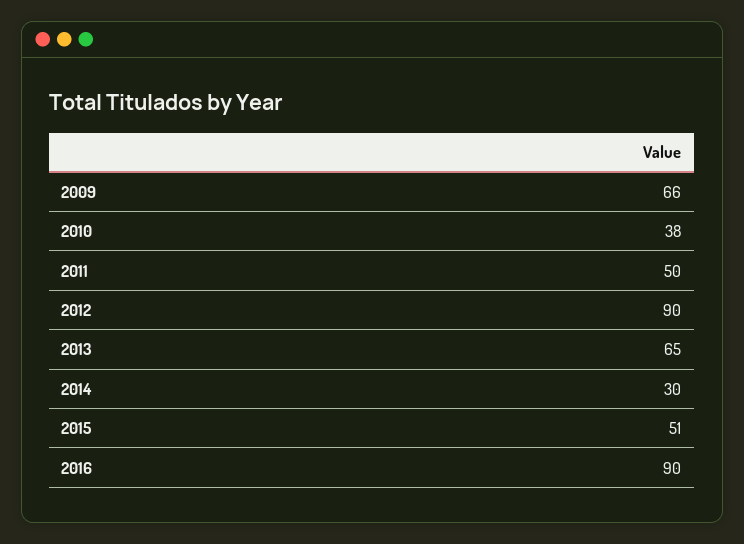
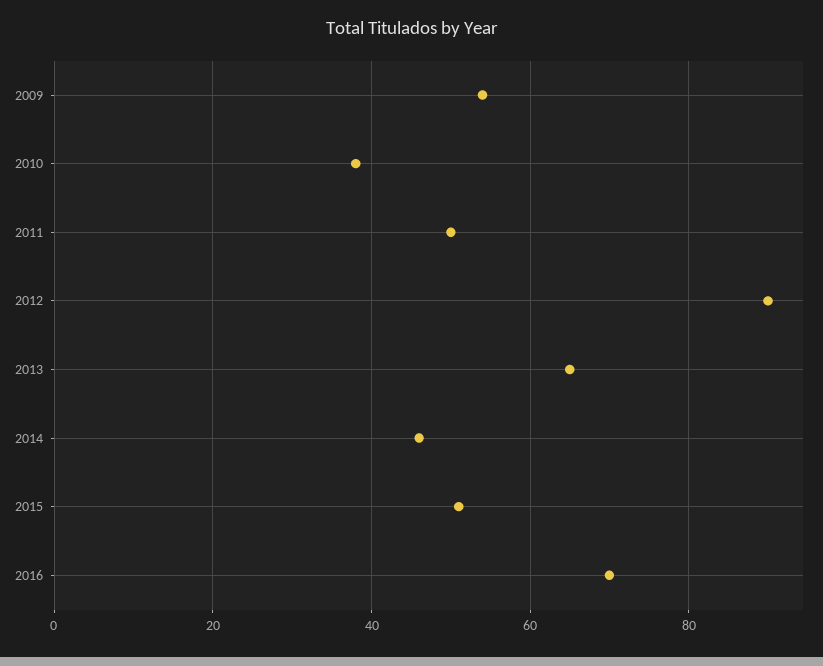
  {
-   "2009": 66,
+   "2009": 55,
    "2010": 38,
    "2011": 50,
    "2012": 90,
    "2013": 65,
-   "2014": 30,
+   "2014": 45,
    "2015": 51,
-   "2016": 90
+   "2016": 70
  }

